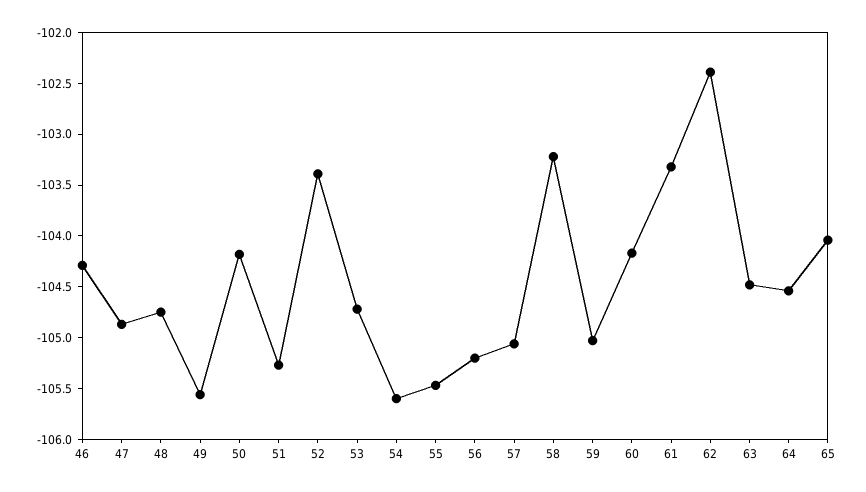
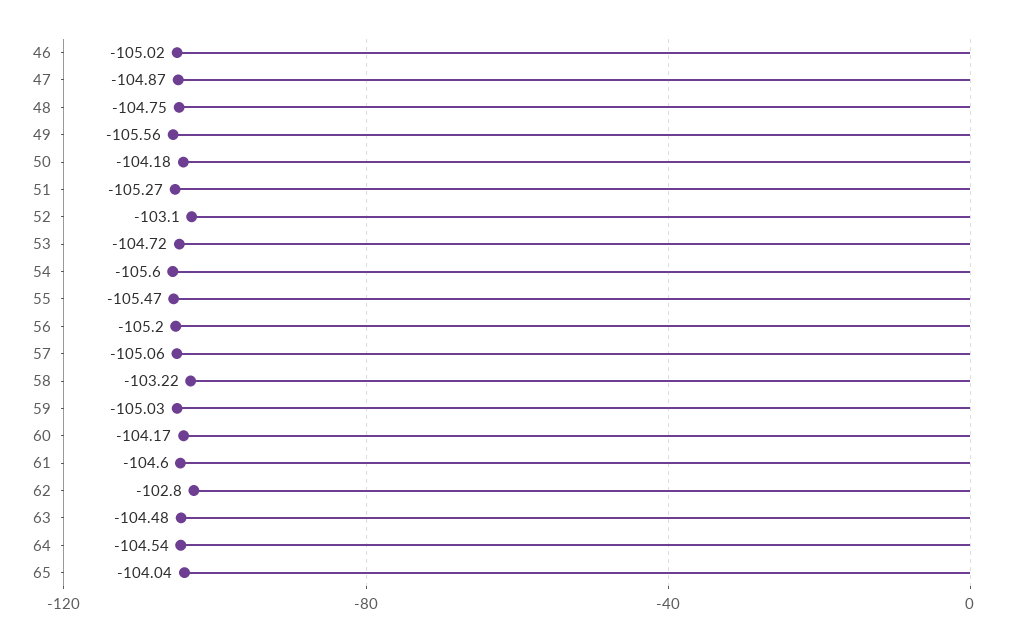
  {
-   "46": -104.3,
+   "46": -105.02,
    "47": -104.87,
    "48": -104.75,
    "49": -105.56,
    "50": -104.18,
    "51": -105.27,
-   "52": -103.4,
+   "52": -103.1,
    "53": -104.72,
    "54": -105.6,
    "55": -105.47,
    "56": -105.2,
    "57": -105.06,
    "58": -103.22,
    "59": -105.03,
    "60": -104.17,
-   "61": -103.3,
+   "61": -104.6,
-   "62": -102.4,
+   "62": -102.8,
    "63": -104.48,
    "64": -104.54,
    "65": -104.04
  }

